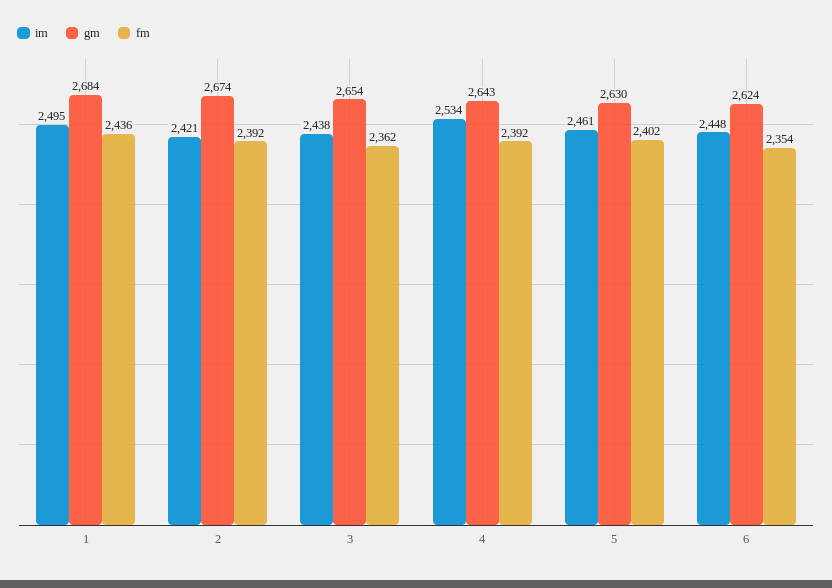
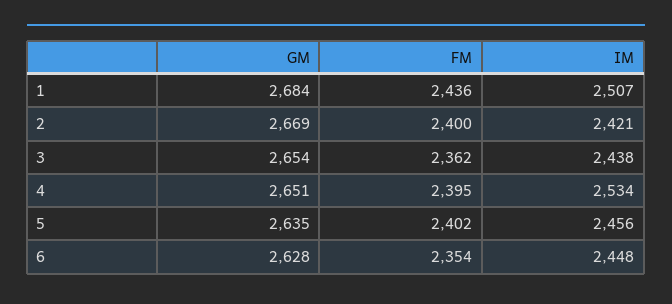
  {
    "im": {
-     "1": 2495,
+     "1": 2507,
      "2": 2421,
      "3": 2438,
      "4": 2534,
-     "5": 2461,
+     "5": 2456,
      "6": 2448
    },
    "gm": {
      "1": 2684,
-     "2": 2674,
+     "2": 2669,
      "3": 2654,
-     "4": 2643,
+     "4": 2651,
-     "5": 2630,
+     "5": 2635,
-     "6": 2624
+     "6": 2628
    },
    "fm": {
      "1": 2436,
-     "2": 2392,
+     "2": 2400,
      "3": 2362,
-     "4": 2392,
+     "4": 2395,
      "5": 2402,
      "6": 2354
    }
  }

